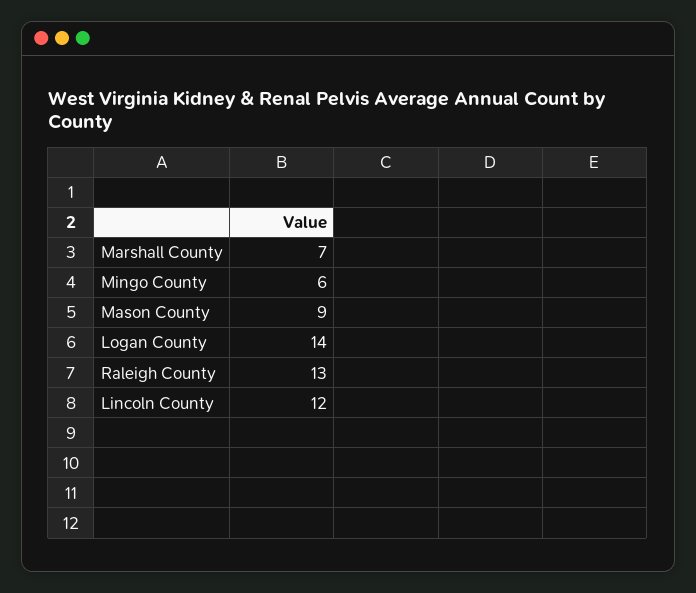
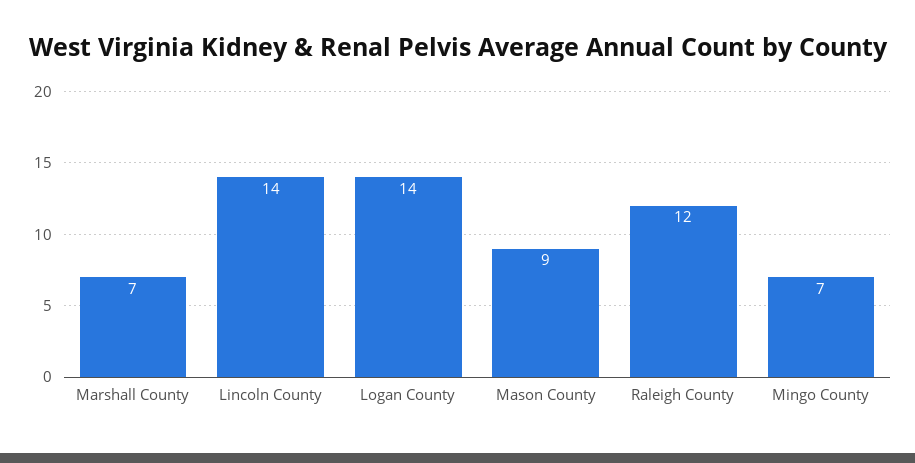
  {
    "Marshall County": 7,
-   "Mingo County": 6,
+   "Mingo County": 7,
    "Mason County": 9,
    "Logan County": 14,
-   "Raleigh County": 13,
+   "Raleigh County": 12,
-   "Lincoln County": 12
+   "Lincoln County": 14
  }

